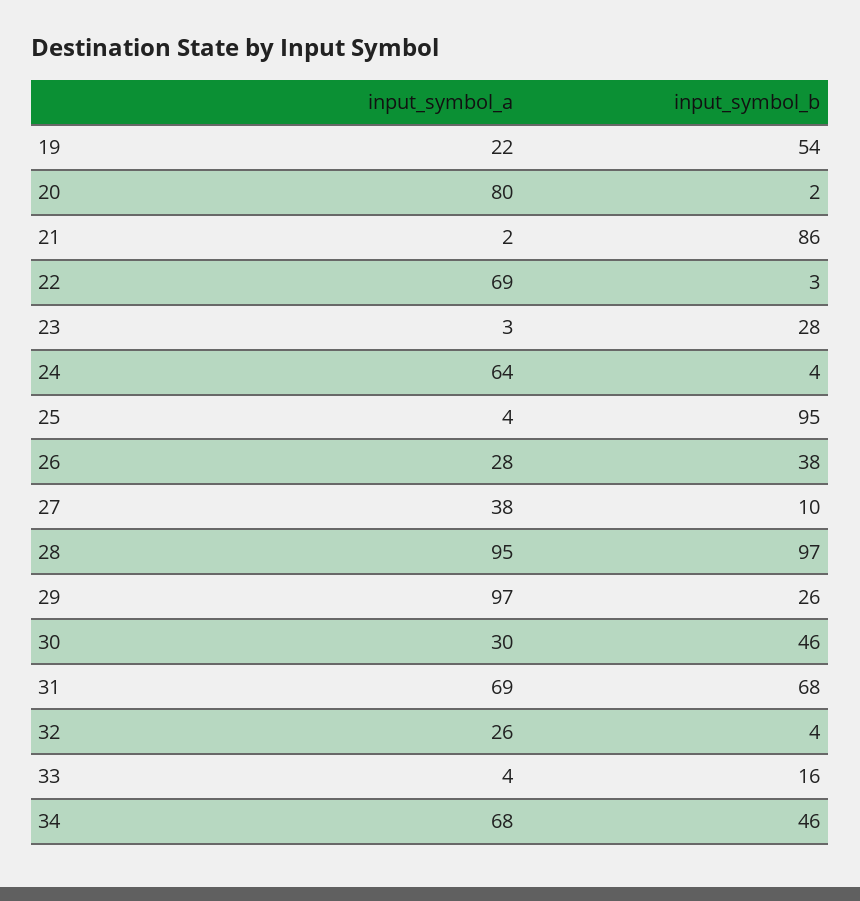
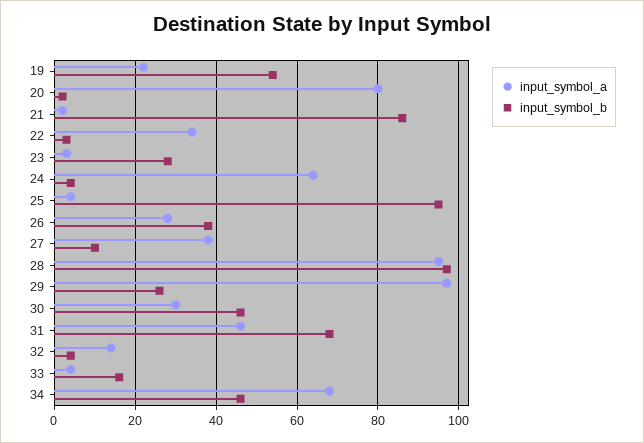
  {
    "input_symbol_a": {
      "19": 22,
      "20": 80,
      "21": 2,
-     "22": 69,
+     "22": 35,
      "23": 3,
      "24": 64,
      "25": 4,
      "26": 28,
      "27": 38,
      "28": 95,
      "29": 97,
      "30": 30,
-     "31": 69,
+     "31": 45,
-     "32": 26,
+     "32": 15,
      "33": 4,
      "34": 68
    },
    "input_symbol_b": {
      "19": 54,
      "20": 2,
      "21": 86,
      "22": 3,
      "23": 28,
      "24": 4,
      "25": 95,
      "26": 38,
      "27": 10,
      "28": 97,
      "29": 26,
      "30": 46,
      "31": 68,
      "32": 4,
      "33": 16,
      "34": 46
    }
  }

